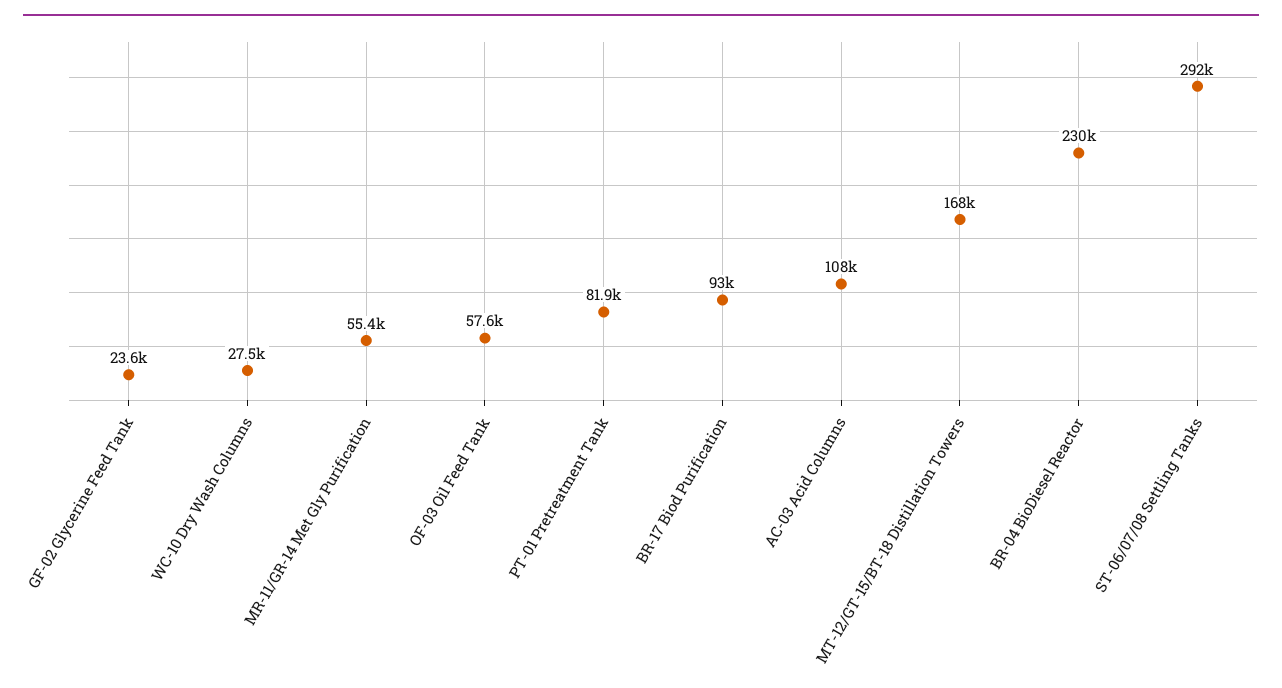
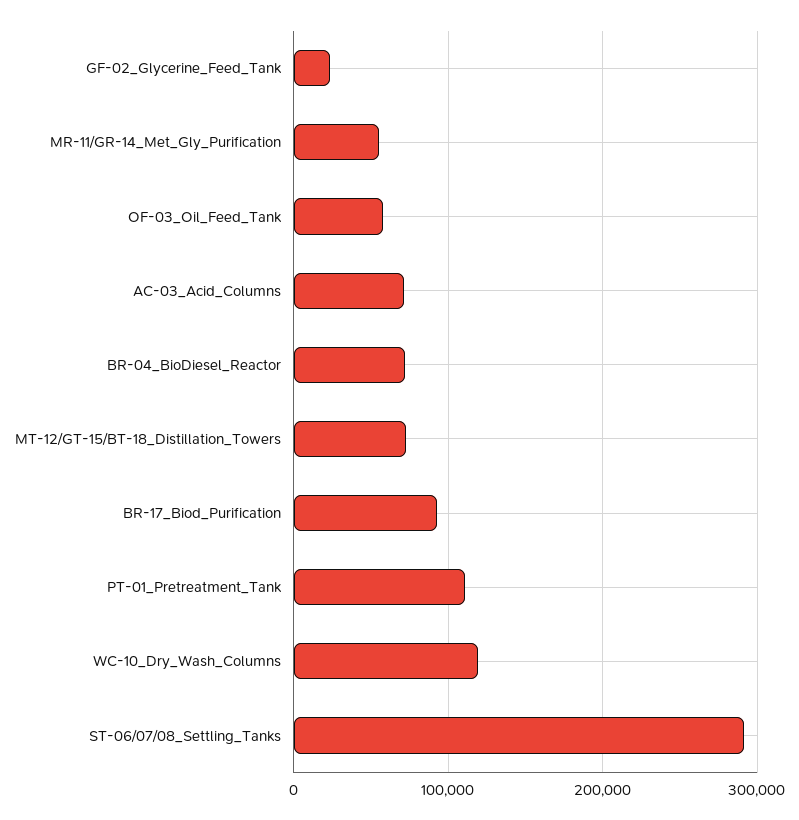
  {
    "GF-02 Glycerine Feed Tank": 23600,
-   "WC-10 Dry Wash Columns": 27500,
+   "WC-10 Dry Wash Columns": 120000,
    "MR-11/GR-14 Met Gly Purification": 55400,
    "OF-03 Oil Feed Tank": 57600,
-   "PT-01 Pretreatment Tank": 81900,
+   "PT-01 Pretreatment Tank": 110000,
    "BR-17 Biod Purification": 93000,
-   "AC-03 Acid Columns": 108000,
+   "AC-03 Acid Columns": 70000,
-   "MT-12/GT-15/BT-18 Distillation Towers": 168000,
+   "MT-12/GT-15/BT-18 Distillation Towers": 70000,
-   "BR-04 BioDiesel Reactor": 230000,
+   "BR-04 BioDiesel Reactor": 70000,
    "ST-06/07/08 Settling Tanks": 292000
  }

